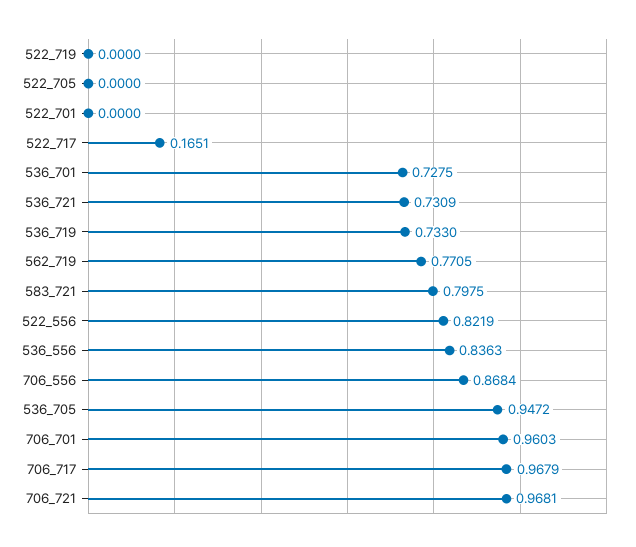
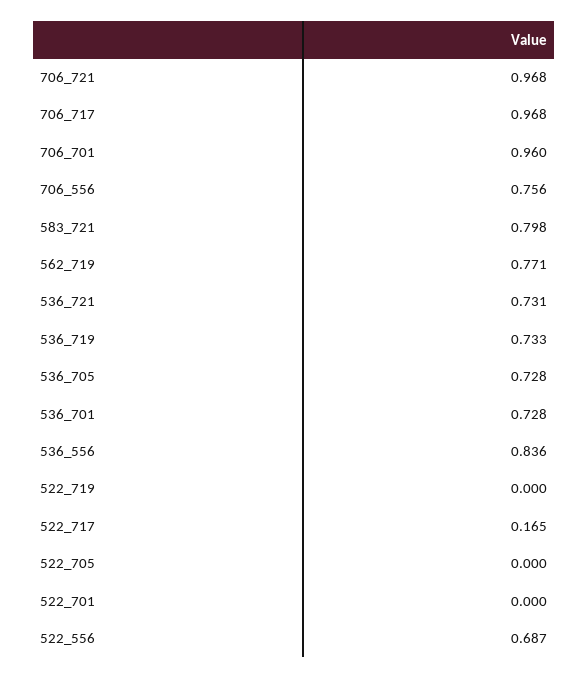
  {
    "522_719": 0,
    "522_705": 0,
    "522_701": 0,
    "522_717": 0.1651,
    "536_701": 0.7275,
    "536_721": 0.7309,
    "536_719": 0.733,
    "562_719": 0.7705,
    "583_721": 0.7975,
-   "522_556": 0.8219,
+   "522_556": 0.687,
    "536_556": 0.8363,
-   "706_556": 0.8684,
+   "706_556": 0.756,
-   "536_705": 0.9472,
+   "536_705": 0.728,
    "706_701": 0.9603,
    "706_717": 0.9679,
    "706_721": 0.9681
  }

